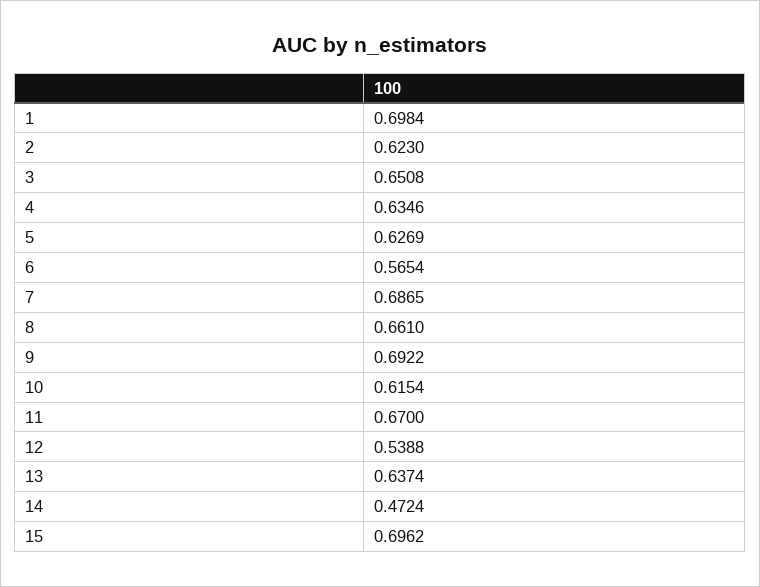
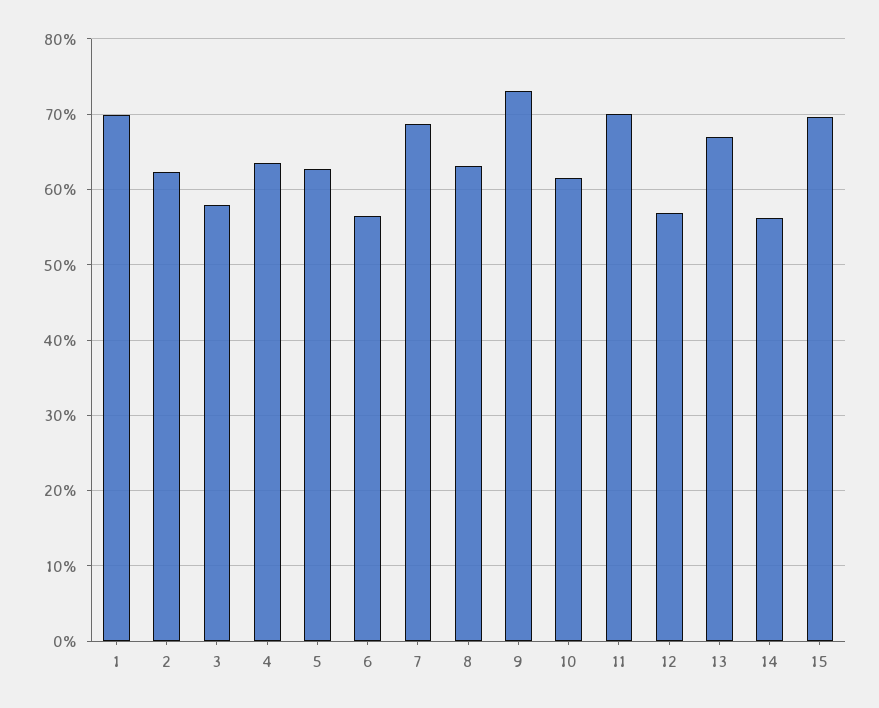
  {
    "1": 0.6984,
    "2": 0.623,
-   "3": 0.6508,
+   "3": 0.58,
    "4": 0.6346,
    "5": 0.6269,
    "6": 0.5654,
    "7": 0.6865,
-   "8": 0.661,
+   "8": 0.63,
-   "9": 0.6922,
+   "9": 0.73,
    "10": 0.6154,
-   "11": 0.67,
+   "11": 0.7,
-   "12": 0.5388,
+   "12": 0.57,
-   "13": 0.6374,
+   "13": 0.67,
-   "14": 0.4724,
+   "14": 0.56,
    "15": 0.6962
  }

